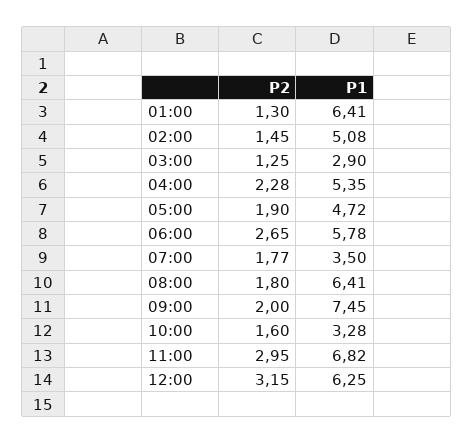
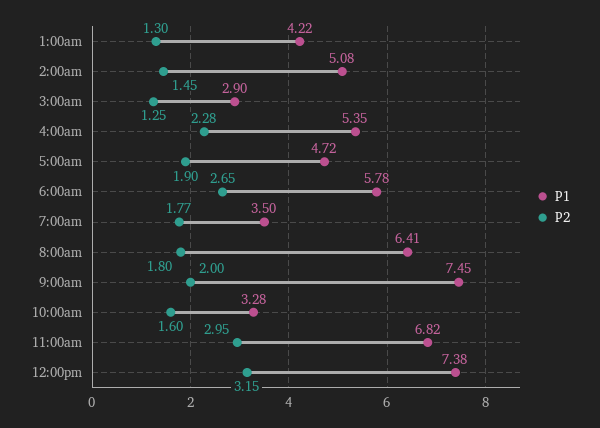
  {
    "P2": {
      "01:00": 1.3,
      "02:00": 1.45,
      "03:00": 1.25,
      "04:00": 2.28,
      "05:00": 1.9,
      "06:00": 2.65,
      "07:00": 1.77,
      "08:00": 1.8,
      "09:00": 2,
      "10:00": 1.6,
      "11:00": 2.95,
      "12:00": 3.15
    },
    "P1": {
-     "01:00": 6.41,
+     "01:00": 4.22,
      "02:00": 5.08,
      "03:00": 2.9,
      "04:00": 5.35,
      "05:00": 4.72,
      "06:00": 5.78,
      "07:00": 3.5,
      "08:00": 6.41,
      "09:00": 7.45,
      "10:00": 3.28,
      "11:00": 6.82,
-     "12:00": 6.25
+     "12:00": 7.38
    }
  }

